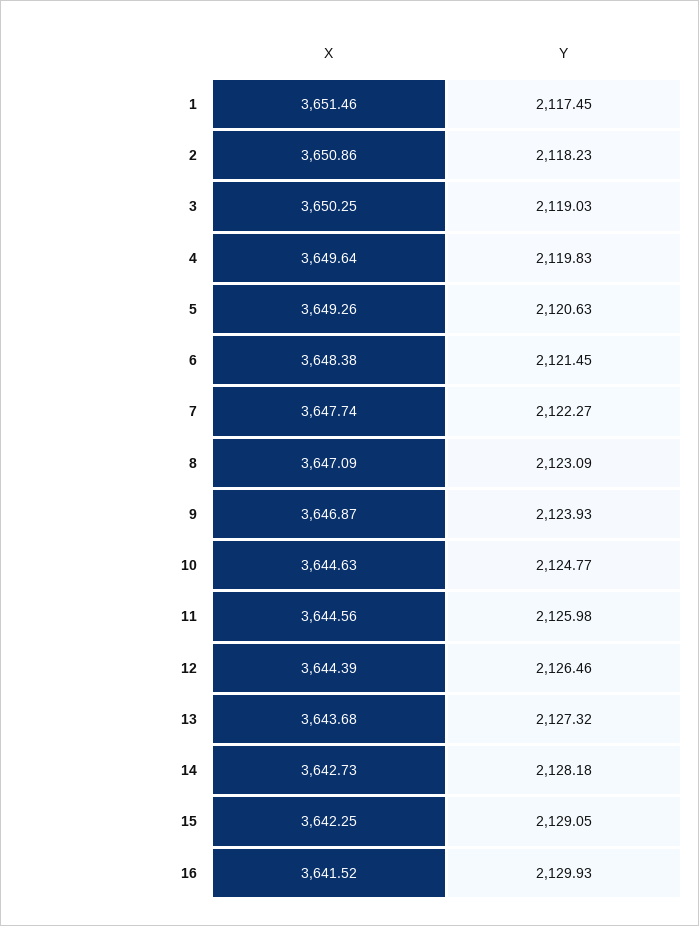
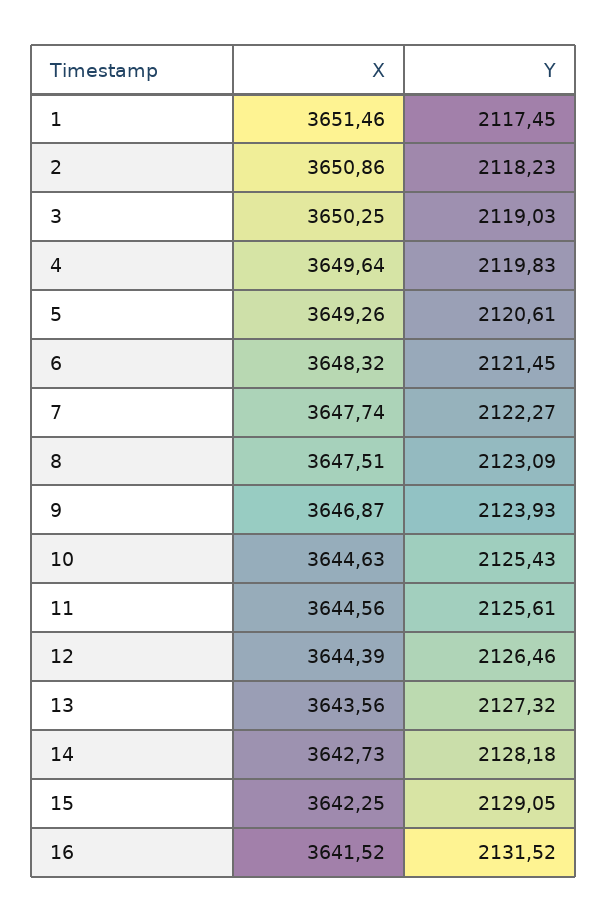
  {
    "X": {
      "1": 3651.46,
      "2": 3650.86,
      "3": 3650.25,
      "4": 3649.64,
      "5": 3649.26,
-     "6": 3648.38,
+     "6": 3648.32,
      "7": 3647.74,
-     "8": 3647.09,
+     "8": 3647.51,
      "9": 3646.87,
      "10": 3644.63,
      "11": 3644.56,
      "12": 3644.39,
-     "13": 3643.68,
+     "13": 3643.56,
      "14": 3642.73,
      "15": 3642.25,
      "16": 3641.52
    },
    "Y": {
      "1": 2117.45,
      "2": 2118.23,
      "3": 2119.03,
      "4": 2119.83,
-     "5": 2120.63,
+     "5": 2120.61,
      "6": 2121.45,
      "7": 2122.27,
      "8": 2123.09,
      "9": 2123.93,
-     "10": 2124.77,
+     "10": 2125.43,
-     "11": 2125.98,
+     "11": 2125.61,
      "12": 2126.46,
      "13": 2127.32,
      "14": 2128.18,
      "15": 2129.05,
-     "16": 2129.93
+     "16": 2131.52
    }
  }

